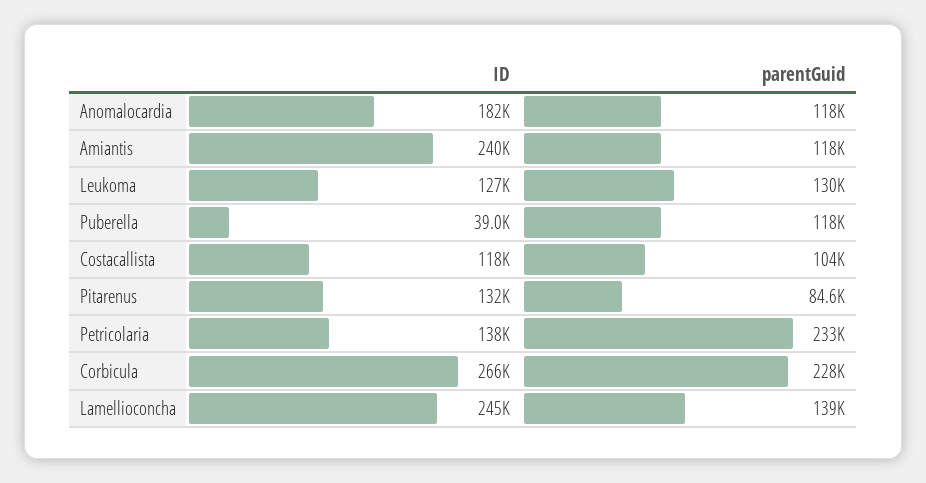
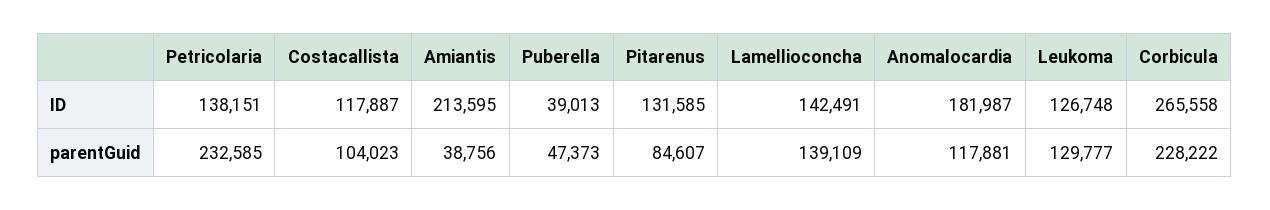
  {
    "ID": {
      "Anomalocardia": 181987,
-     "Amiantis": 240000,
+     "Amiantis": 213595,
      "Leukoma": 126748,
      "Puberella": 39013,
      "Costacallista": 117887,
      "Pitarenus": 131585,
      "Petricolaria": 138151,
      "Corbicula": 265558,
-     "Lamellioconcha": 245000
+     "Lamellioconcha": 142491
    },
    "parentGuid": {
      "Anomalocardia": 117881,
-     "Amiantis": 118000,
+     "Amiantis": 38756,
      "Leukoma": 129777,
-     "Puberella": 118000,
+     "Puberella": 47373,
      "Costacallista": 104023,
      "Pitarenus": 84607,
      "Petricolaria": 232585,
      "Corbicula": 228222,
      "Lamellioconcha": 139109
    }
  }

